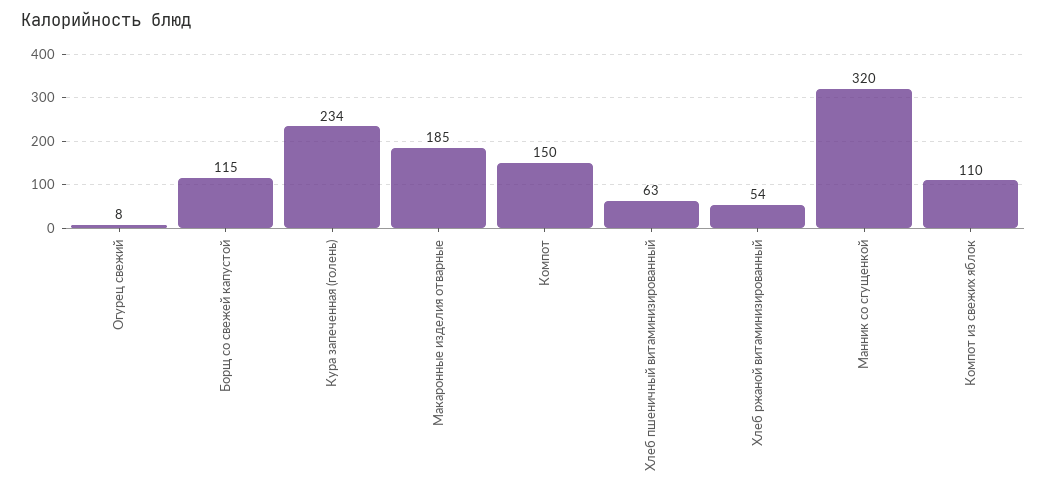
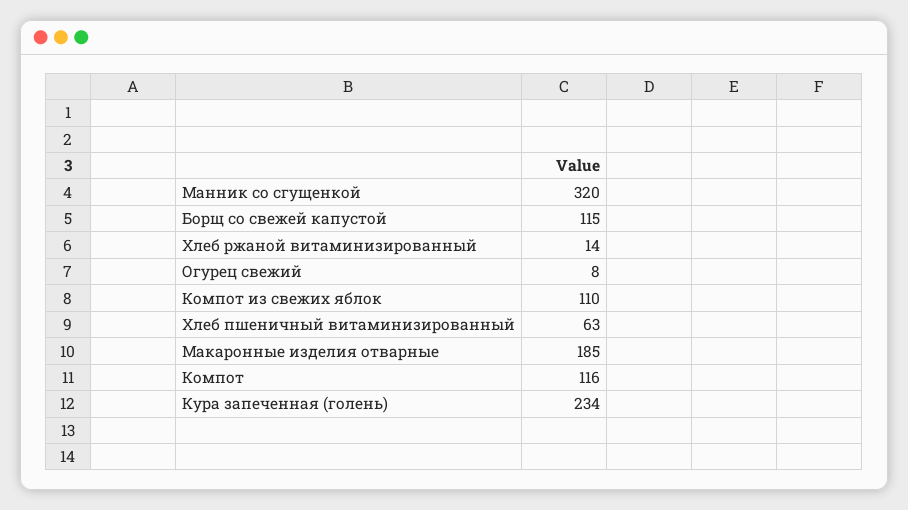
  {
    "Огурец свежий": 8,
    "Борщ со свежей капустой": 115,
    "Кура запеченная (голень)": 234,
    "Макаронные изделия отварные": 185,
-   "Компот": 150,
+   "Компот": 116,
    "Хлеб пшеничный витаминизированный": 63,
-   "Хлеб ржаной витаминизированный": 54,
+   "Хлеб ржаной витаминизированный": 14,
    "Манник со сгущенкой": 320,
    "Компот из свежих яблок": 110
  }

